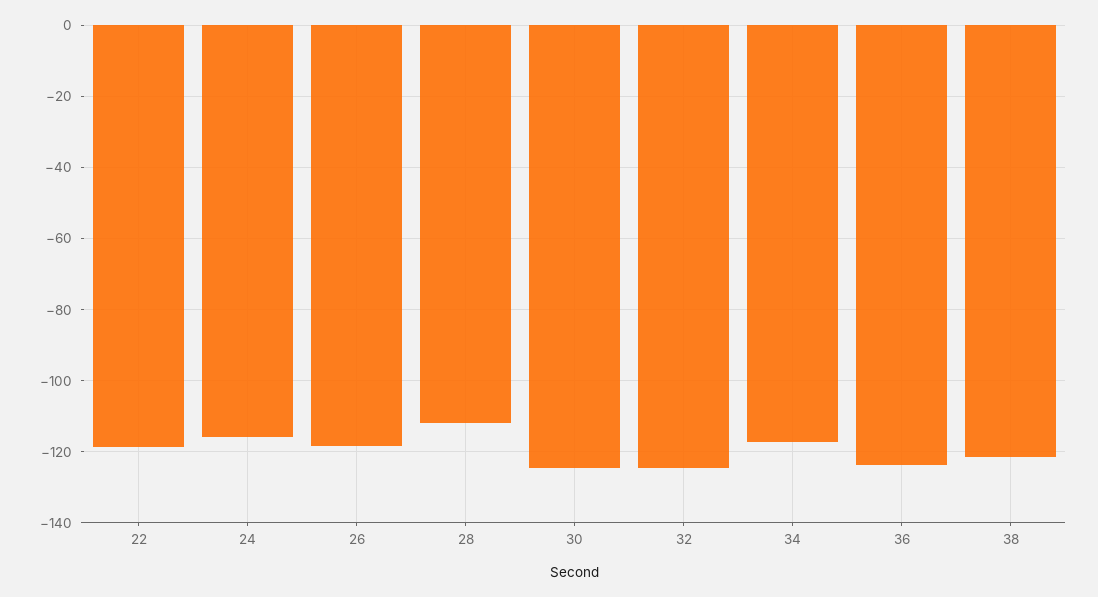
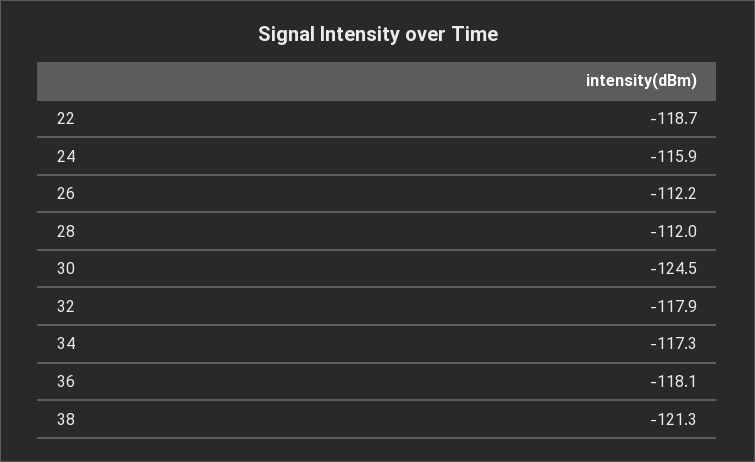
  {
    "22": -118.7,
    "24": -115.9,
-   "26": -118,
+   "26": -112.2,
    "28": -112,
    "30": -124.5,
-   "32": -124,
+   "32": -117.9,
    "34": -117.3,
-   "36": -124,
+   "36": -118.1,
    "38": -121.3
  }

